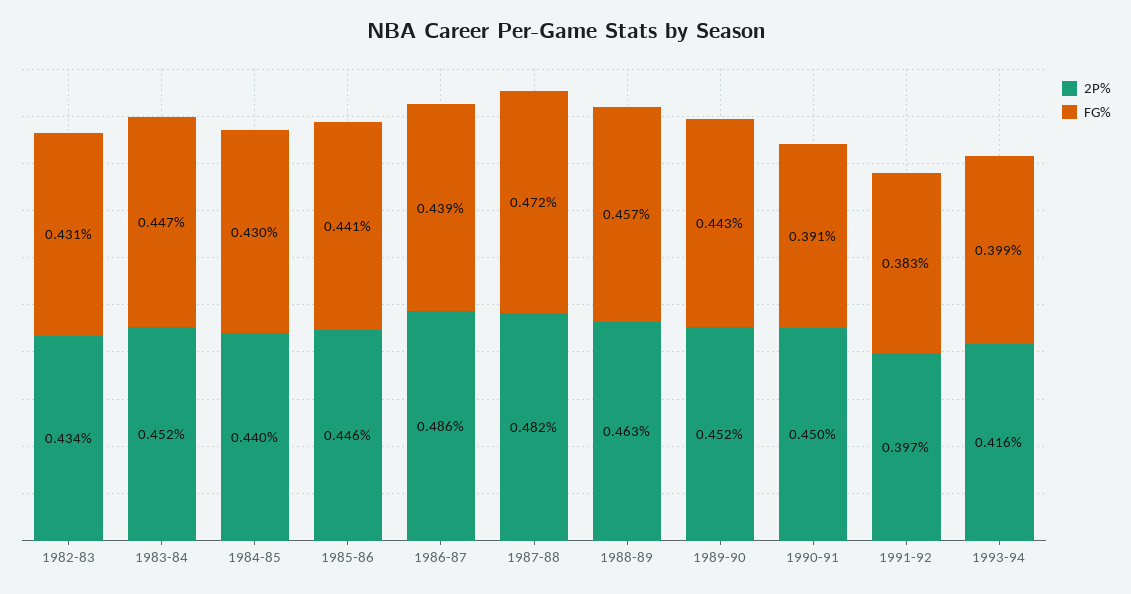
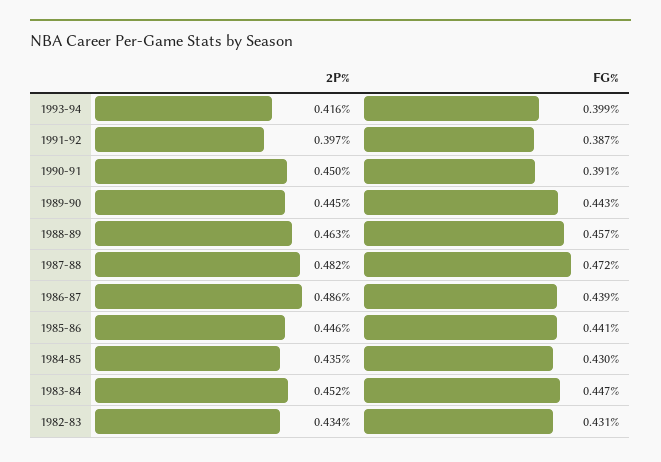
  {
    "2P%": {
      "1982-83": 0.434,
      "1983-84": 0.452,
-     "1984-85": 0.44,
+     "1984-85": 0.435,
      "1985-86": 0.446,
      "1986-87": 0.486,
      "1987-88": 0.482,
      "1988-89": 0.463,
-     "1989-90": 0.452,
+     "1989-90": 0.445,
      "1990-91": 0.45,
      "1991-92": 0.397,
      "1993-94": 0.416
    },
    "FG%": {
      "1982-83": 0.431,
      "1983-84": 0.447,
      "1984-85": 0.43,
      "1985-86": 0.441,
      "1986-87": 0.439,
      "1987-88": 0.472,
      "1988-89": 0.457,
      "1989-90": 0.443,
      "1990-91": 0.391,
-     "1991-92": 0.383,
+     "1991-92": 0.387,
      "1993-94": 0.399
    }
  }

